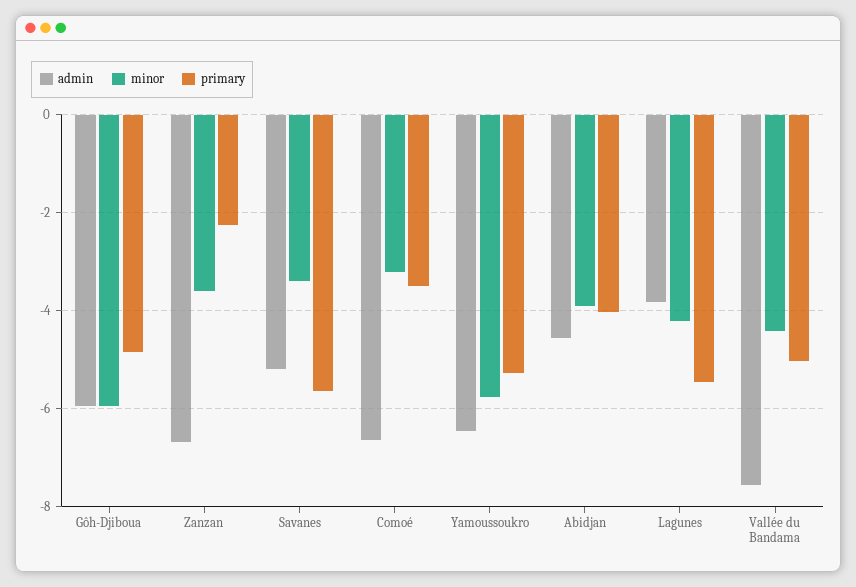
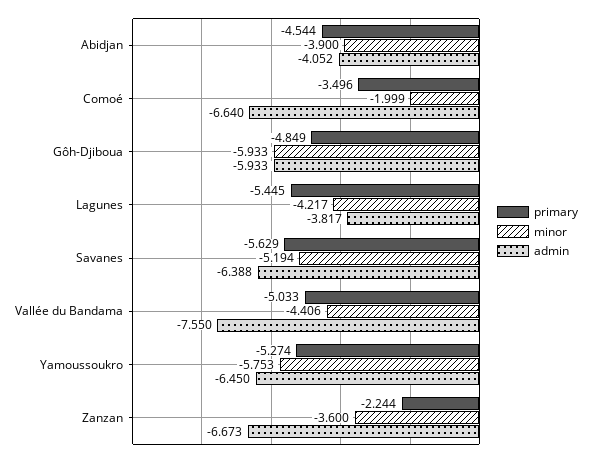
  {
    "admin": {
      "Gôh-Djiboua": -5.933,
      "Zanzan": -6.673,
-     "Savanes": -5.2,
+     "Savanes": -6.388,
      "Comoé": -6.64,
      "Yamoussoukro": -6.45,
-     "Abidjan": -4.6,
+     "Abidjan": -4.052,
      "Lagunes": -3.817,
      "Vallée du Bandama": -7.55
    },
    "minor": {
      "Gôh-Djiboua": -5.933,
      "Zanzan": -3.6,
-     "Savanes": -3.4,
+     "Savanes": -5.194,
-     "Comoé": -3.2,
+     "Comoé": -1.999,
      "Yamoussoukro": -5.753,
      "Abidjan": -3.9,
      "Lagunes": -4.217,
      "Vallée du Bandama": -4.406
    },
    "primary": {
      "Gôh-Djiboua": -4.849,
      "Zanzan": -2.244,
      "Savanes": -5.629,
      "Comoé": -3.496,
      "Yamoussoukro": -5.274,
-     "Abidjan": -4,
+     "Abidjan": -4.544,
      "Lagunes": -5.445,
      "Vallée du Bandama": -5.033
    }
  }

